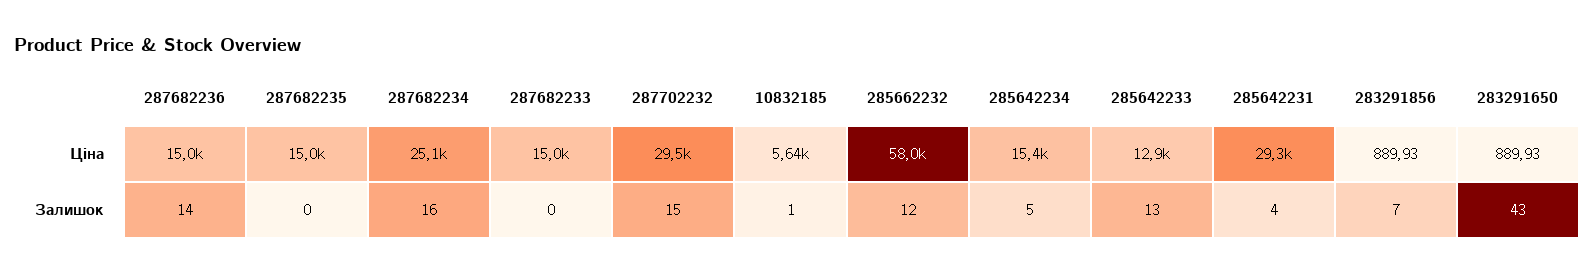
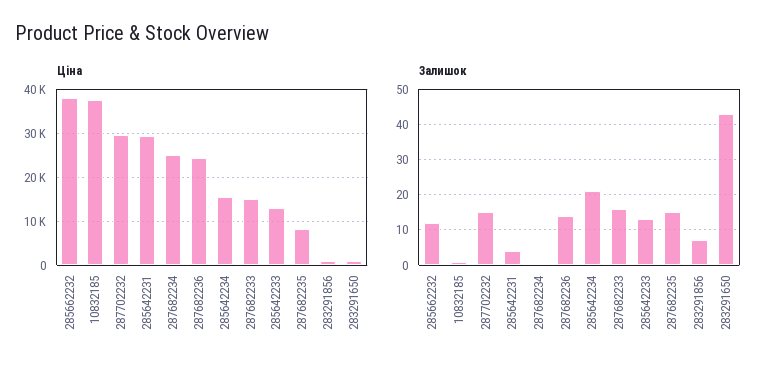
  {
    "Ціна": {
-     "287682236": 15000,
+     "287682236": 24000,
-     "287682235": 15000,
+     "287682235": 8000,
      "287682234": 25100,
      "287682233": 15000,
      "287702232": 29500,
-     "10832185": 5640,
+     "10832185": 38000,
-     "285662232": 58000,
+     "285662232": 38000,
      "285642234": 15400,
      "285642233": 12900,
      "285642231": 29300,
      "283291856": 889.93,
      "283291650": 889.93
    },
    "Залишок": {
      "287682236": 14,
-     "287682235": 0,
+     "287682235": 15,
-     "287682234": 16,
+     "287682234": 0,
-     "287682233": 0,
+     "287682233": 15,
      "287702232": 15,
      "10832185": 1,
      "285662232": 12,
-     "285642234": 5,
+     "285642234": 20,
      "285642233": 13,
      "285642231": 4,
      "283291856": 7,
      "283291650": 43
    }
  }

